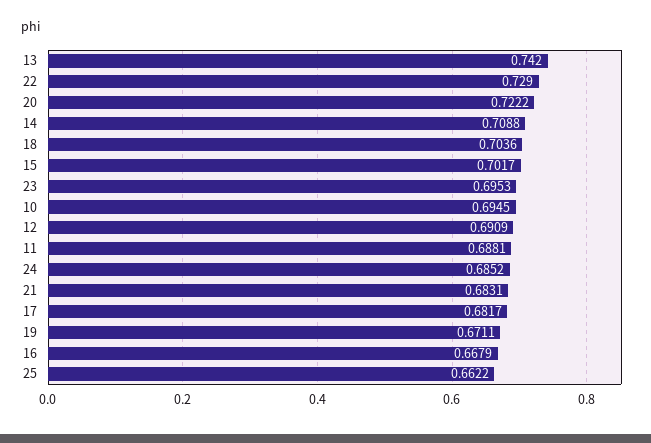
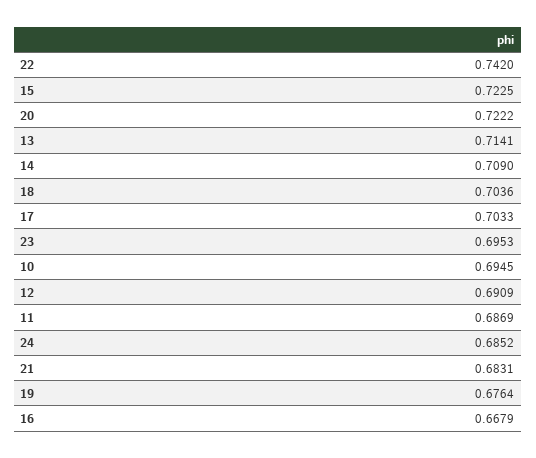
  {
-   "13": 0.742,
+   "13": 0.7141,
-   "22": 0.729,
+   "22": 0.742,
    "20": 0.7222,
-   "14": 0.7088,
+   "14": 0.709,
    "18": 0.7036,
-   "15": 0.7017,
+   "15": 0.7225,
    "23": 0.6953,
    "10": 0.6945,
    "12": 0.6909,
-   "11": 0.6881,
+   "11": 0.6869,
    "24": 0.6852,
    "21": 0.6831,
-   "17": 0.6817,
+   "17": 0.7033,
-   "19": 0.6711,
+   "19": 0.6764,
-   "16": 0.6679,
+   "16": 0.6679
-   "25": 0.6622
  }

